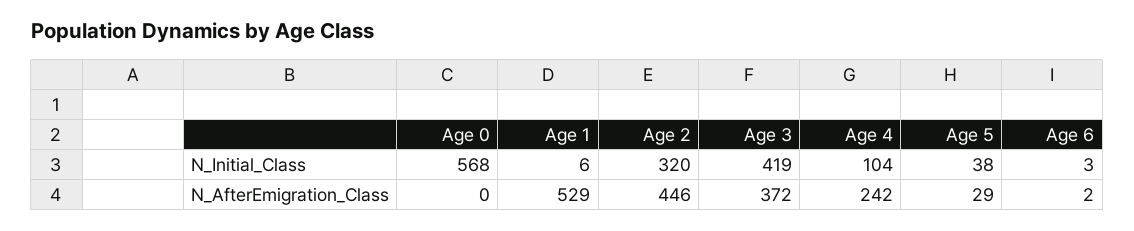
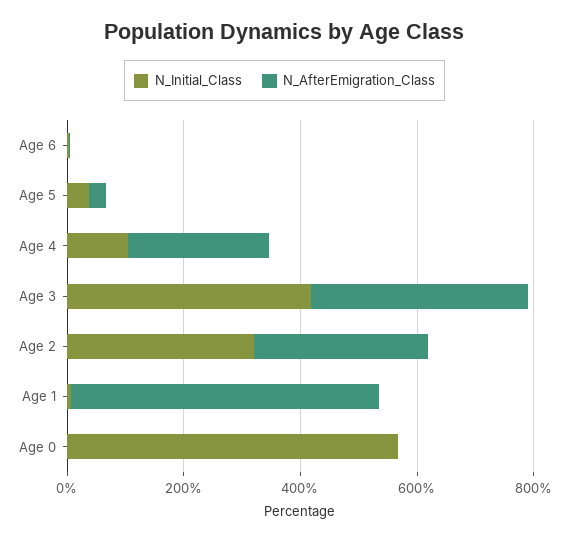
  {
    "N_Initial_Class": {
      "Age 0": 568,
      "Age 1": 6,
      "Age 2": 320,
      "Age 3": 419,
      "Age 4": 104,
      "Age 5": 38,
      "Age 6": 3
    },
    "N_AfterEmigration_Class": {
      "Age 0": 0,
      "Age 1": 529,
-     "Age 2": 446,
+     "Age 2": 300,
      "Age 3": 372,
      "Age 4": 242,
      "Age 5": 29,
      "Age 6": 2
    }
  }

